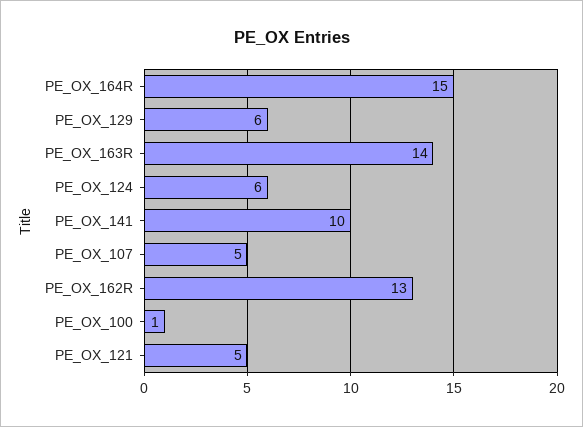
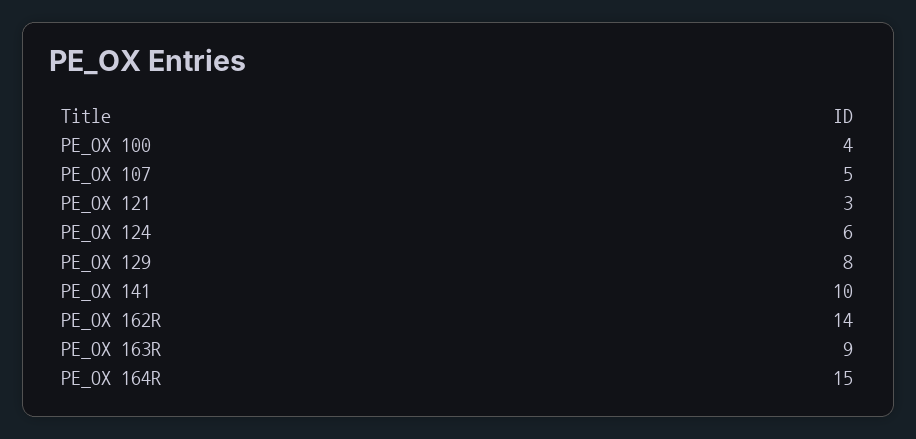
  {
    "PE_OX_164R": 15,
-   "PE_OX_129": 6,
+   "PE_OX_129": 8,
-   "PE_OX_163R": 14,
+   "PE_OX_163R": 9,
    "PE_OX_124": 6,
    "PE_OX_141": 10,
    "PE_OX_107": 5,
-   "PE_OX_162R": 13,
+   "PE_OX_162R": 14,
-   "PE_OX_100": 1,
+   "PE_OX_100": 4,
-   "PE_OX_121": 5
+   "PE_OX_121": 3
  }

